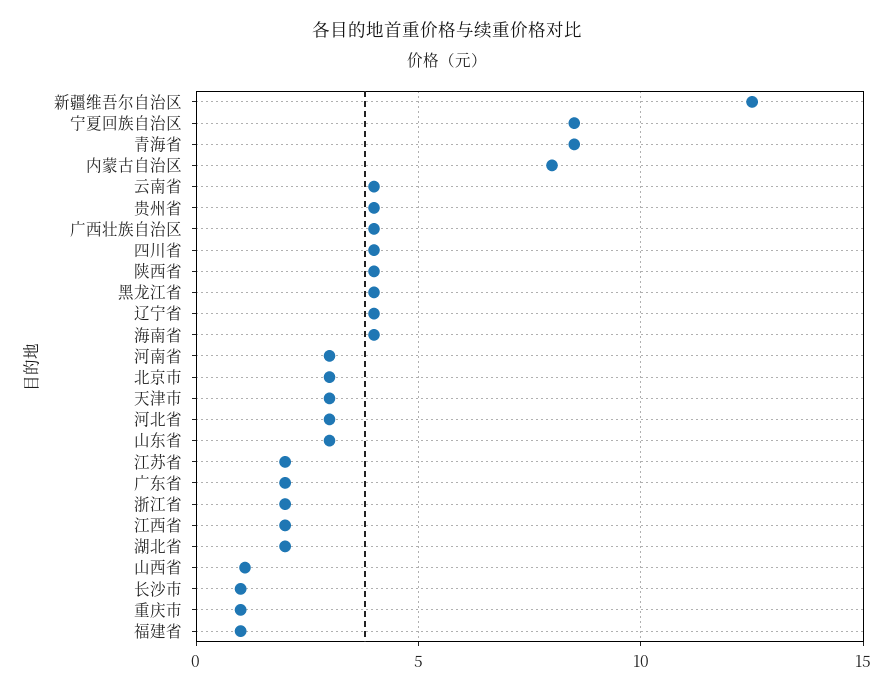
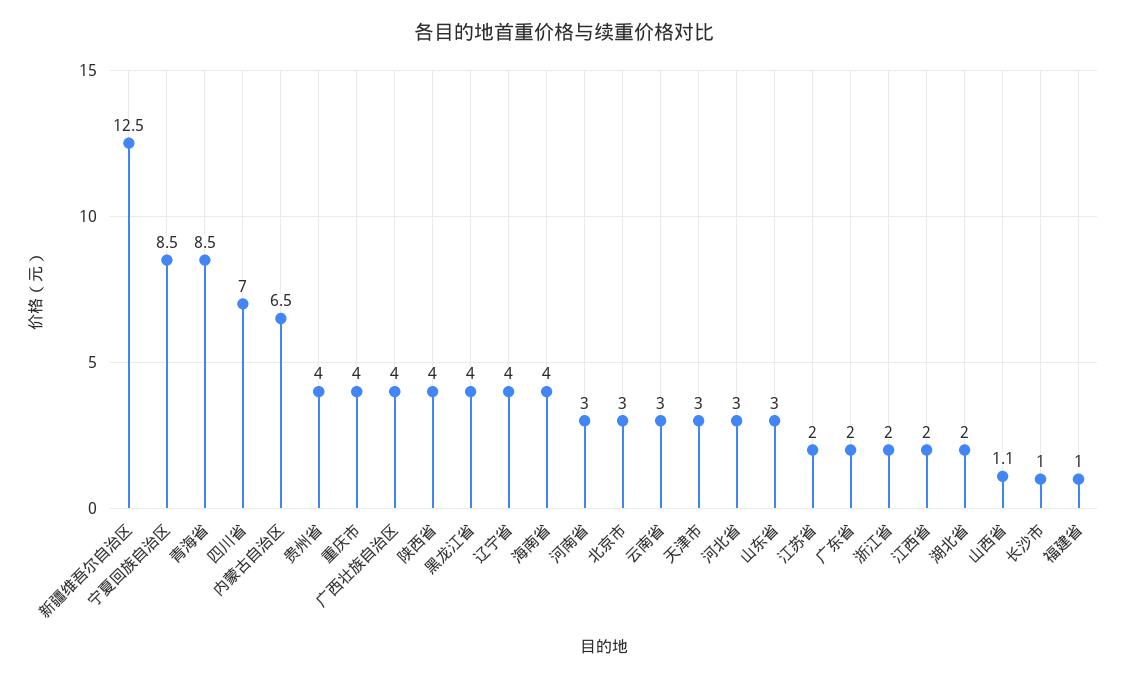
  {
    "新疆维吾尔自治区": 12.5,
    "宁夏回族自治区": 8.5,
    "青海省": 8.5,
-   "内蒙古自治区": 8,
+   "内蒙古自治区": 6.5,
-   "云南省": 4,
+   "云南省": 3,
    "贵州省": 4,
    "广西壮族自治区": 4,
-   "四川省": 4,
+   "四川省": 7,
    "陕西省": 4,
    "黑龙江省": 4,
    "辽宁省": 4,
    "海南省": 4,
    "河南省": 3,
    "北京市": 3,
    "天津市": 3,
    "河北省": 3,
    "山东省": 3,
    "江苏省": 2,
    "广东省": 2,
    "浙江省": 2,
    "江西省": 2,
    "湖北省": 2,
    "山西省": 1.1,
    "长沙市": 1,
-   "重庆市": 1,
+   "重庆市": 4,
    "福建省": 1
  }

